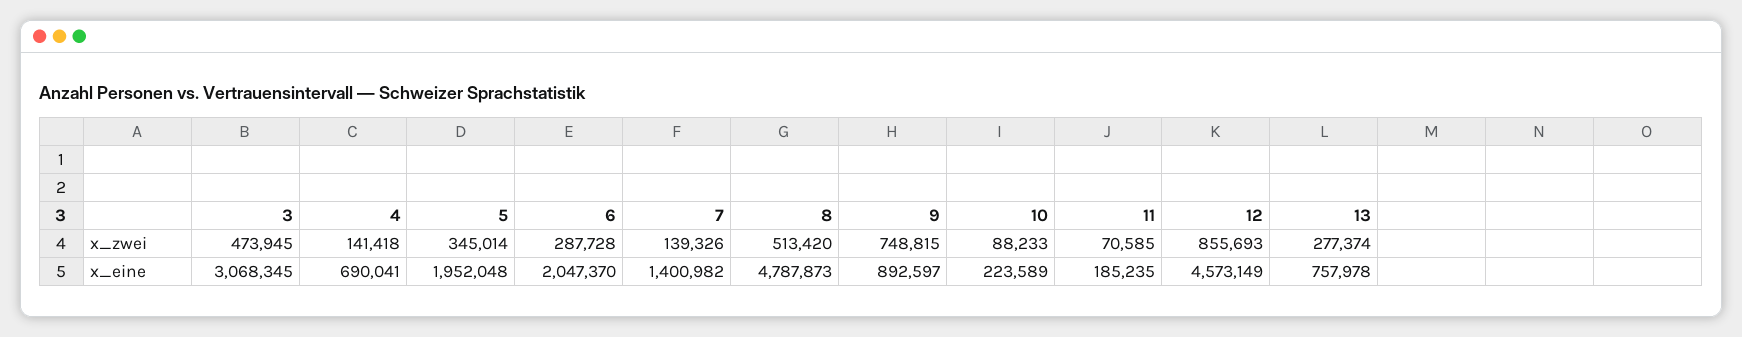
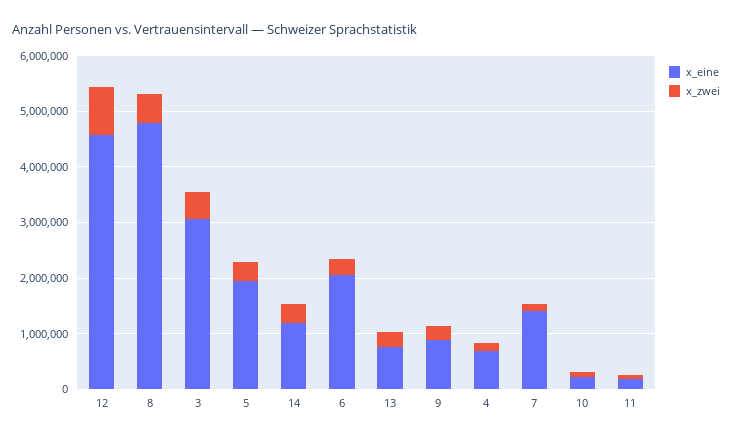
  {
    "x_zwei": {
      "3": 473945,
      "4": 141418,
      "5": 345014,
      "6": 287728,
      "7": 139326,
      "8": 513420,
-     "9": 748815,
+     "9": 200000,
      "10": 88233,
      "11": 70585,
      "12": 855693,
-     "13": 277374
+     "13": 277374,
+     "14": 400000
    },
    "x_eine": {
      "3": 3068345,
      "4": 690041,
      "5": 1952048,
      "6": 2047370,
      "7": 1400982,
      "8": 4787873,
      "9": 892597,
      "10": 223589,
      "11": 185235,
      "12": 4573149,
-     "13": 757978
+     "13": 757978,
+     "14": 1200000
    }
  }

